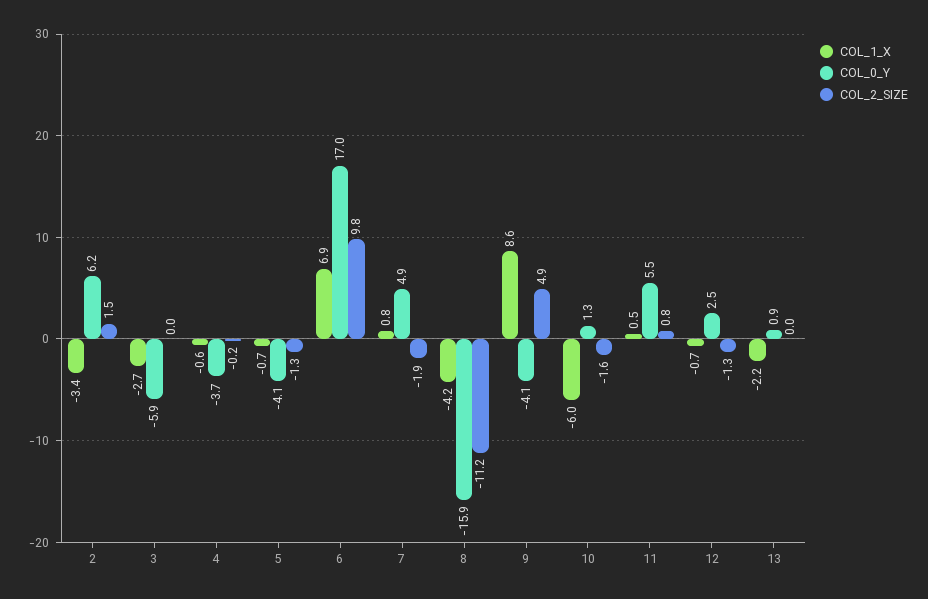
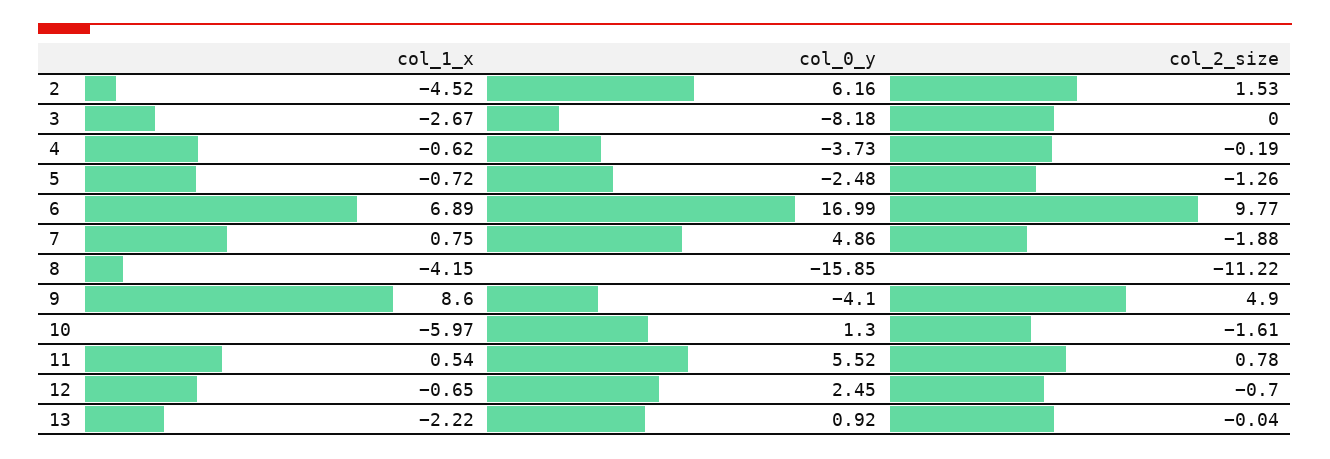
  {
    "COL_1_X": {
-     "2": -3.4,
+     "2": -4.52,
      "3": -2.67,
      "4": -0.62,
      "5": -0.72,
      "6": 6.89,
      "7": 0.75,
      "8": -4.15,
      "9": 8.6,
      "10": -5.97,
      "11": 0.54,
      "12": -0.65,
      "13": -2.22
    },
    "COL_0_Y": {
      "2": 6.16,
-     "3": -5.9,
+     "3": -8.18,
      "4": -3.73,
-     "5": -4.1,
+     "5": -2.48,
      "6": 16.99,
      "7": 4.86,
      "8": -15.85,
      "9": -4.1,
      "10": 1.3,
      "11": 5.52,
      "12": 2.45,
      "13": 0.92
    },
    "COL_2_SIZE": {
      "2": 1.53,
      "3": 0,
      "4": -0.19,
      "5": -1.26,
      "6": 9.77,
      "7": -1.88,
      "8": -11.22,
      "9": 4.9,
      "10": -1.61,
      "11": 0.78,
-     "12": -1.3,
+     "12": -0.7,
      "13": -0.04
    }
  }

